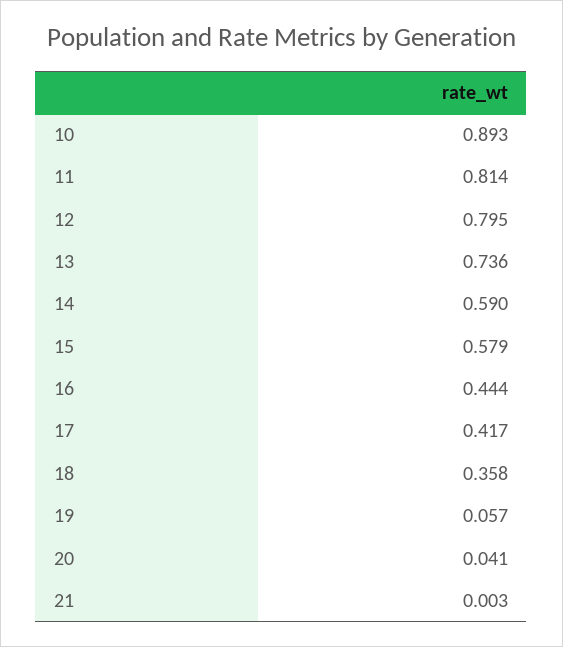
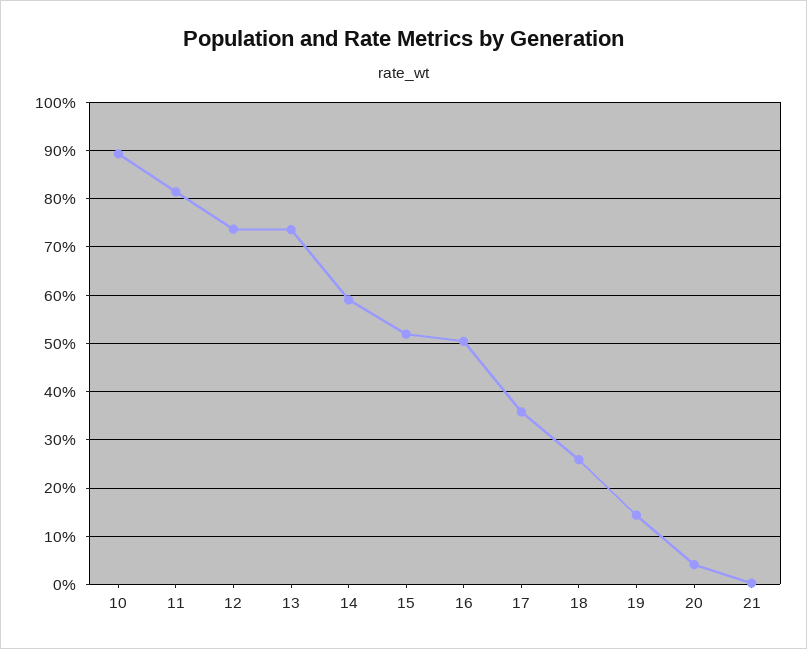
  {
    "10": 0.893,
    "11": 0.814,
-   "12": 0.795,
+   "12": 0.74,
    "13": 0.736,
    "14": 0.59,
-   "15": 0.579,
+   "15": 0.52,
-   "16": 0.444,
+   "16": 0.5,
-   "17": 0.417,
+   "17": 0.36,
-   "18": 0.358,
+   "18": 0.26,
-   "19": 0.057,
+   "19": 0.14,
    "20": 0.041,
    "21": 0.003
  }

